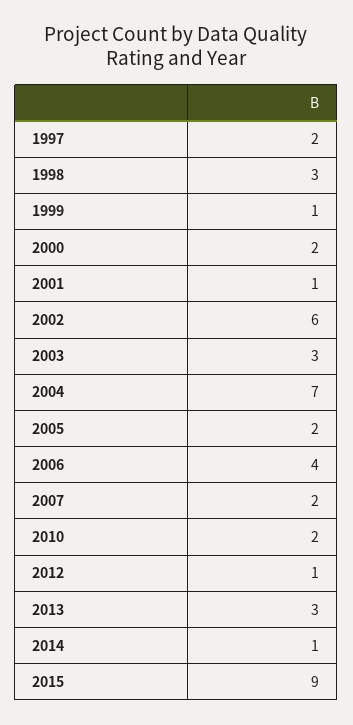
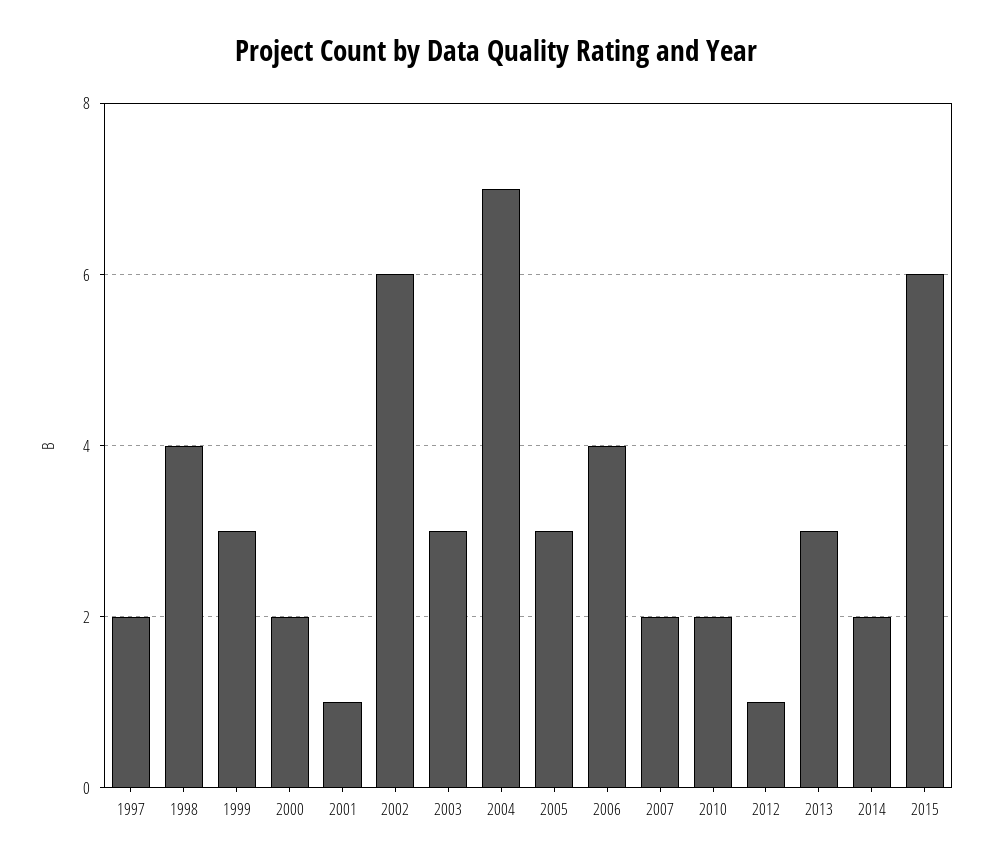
  {
    "1997": 2,
-   "1998": 3,
+   "1998": 4,
-   "1999": 1,
+   "1999": 3,
    "2000": 2,
    "2001": 1,
    "2002": 6,
    "2003": 3,
    "2004": 7,
-   "2005": 2,
+   "2005": 3,
    "2006": 4,
    "2007": 2,
    "2010": 2,
    "2012": 1,
    "2013": 3,
-   "2014": 1,
+   "2014": 2,
-   "2015": 9
+   "2015": 6
  }

